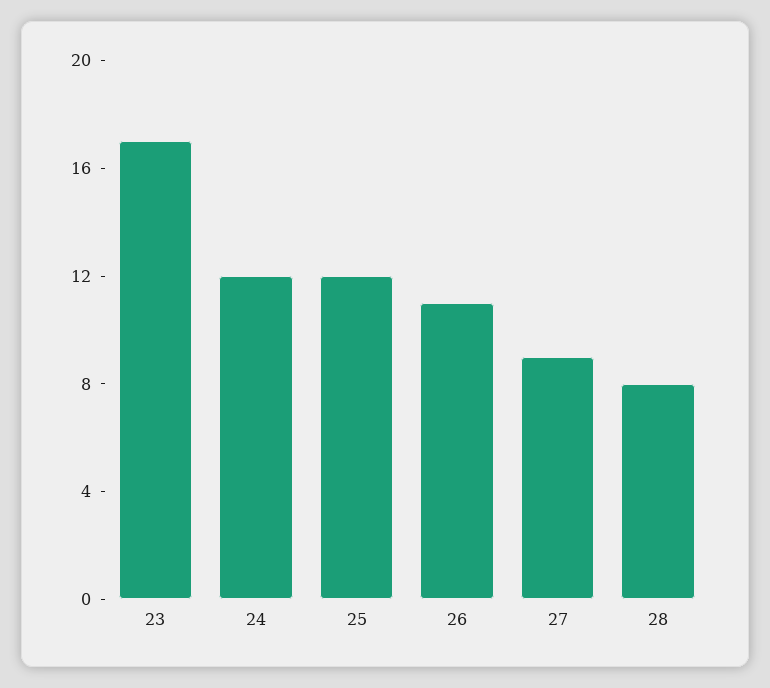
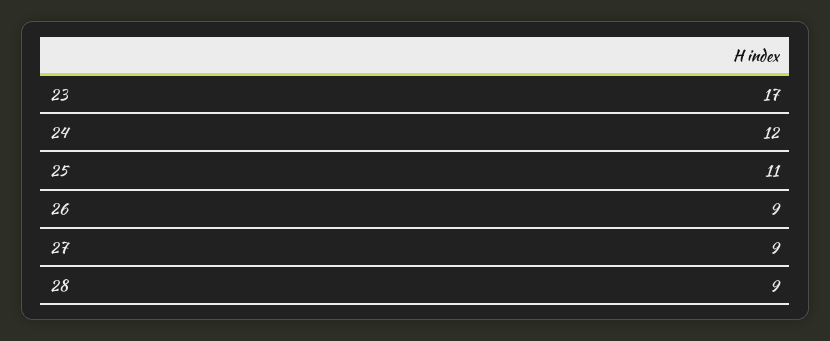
  {
    "23": 17,
    "24": 12,
-   "25": 12,
+   "25": 11,
-   "26": 11,
+   "26": 9,
    "27": 9,
-   "28": 8
+   "28": 9
  }

